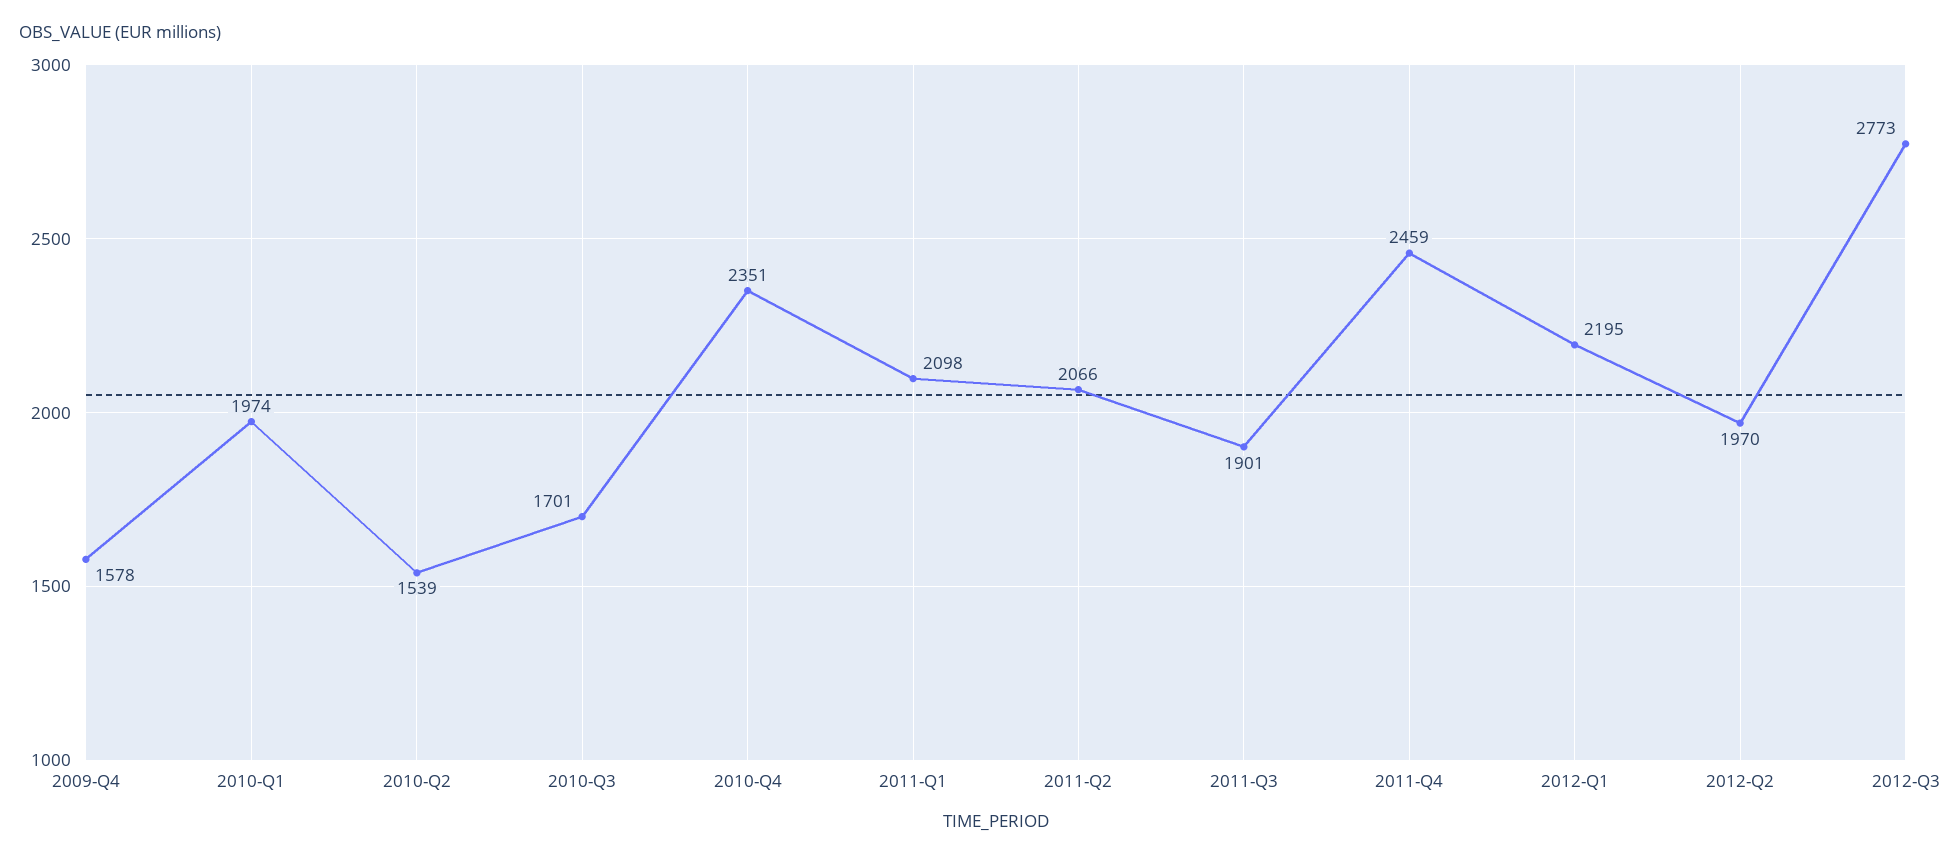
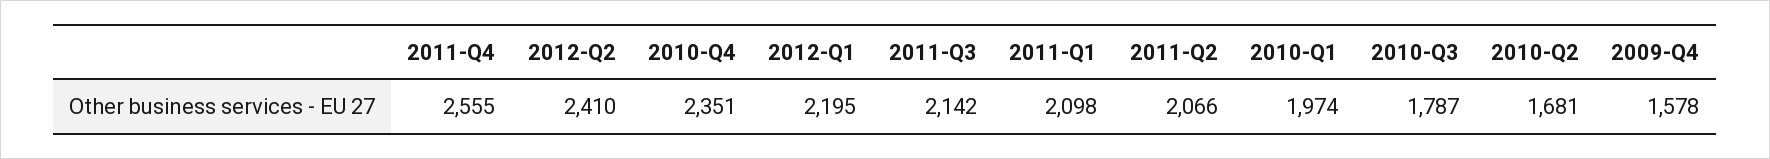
  {
    "2009-Q4": 1578,
    "2010-Q1": 1974,
-   "2010-Q2": 1539,
+   "2010-Q2": 1681,
-   "2010-Q3": 1701,
+   "2010-Q3": 1787,
    "2010-Q4": 2351,
    "2011-Q1": 2098,
    "2011-Q2": 2066,
-   "2011-Q3": 1901,
+   "2011-Q3": 2142,
-   "2011-Q4": 2459,
+   "2011-Q4": 2555,
    "2012-Q1": 2195,
-   "2012-Q2": 1970,
+   "2012-Q2": 2410
-   "2012-Q3": 2773
  }

